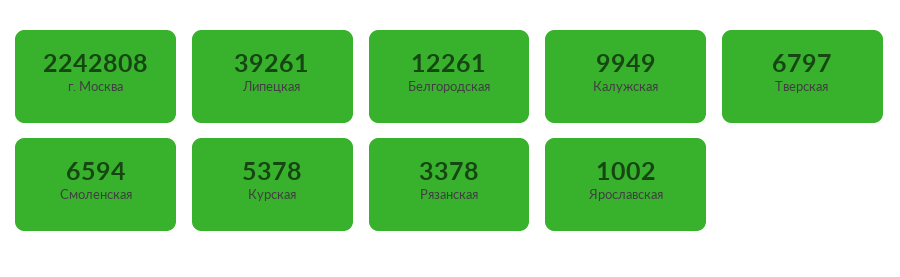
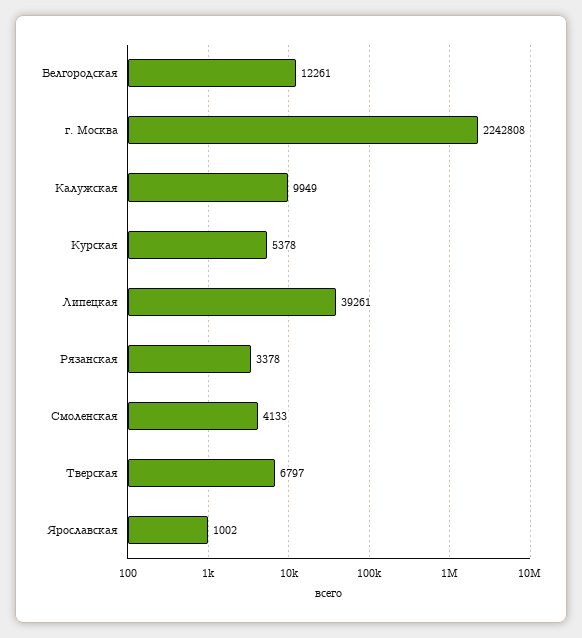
  {
    "г. Москва": 2242808,
    "Липецкая": 39261,
    "Белгородская": 12261,
    "Калужская": 9949,
    "Тверская": 6797,
-   "Смоленская": 6594,
+   "Смоленская": 4133,
    "Курская": 5378,
    "Рязанская": 3378,
    "Ярославская": 1002
  }

